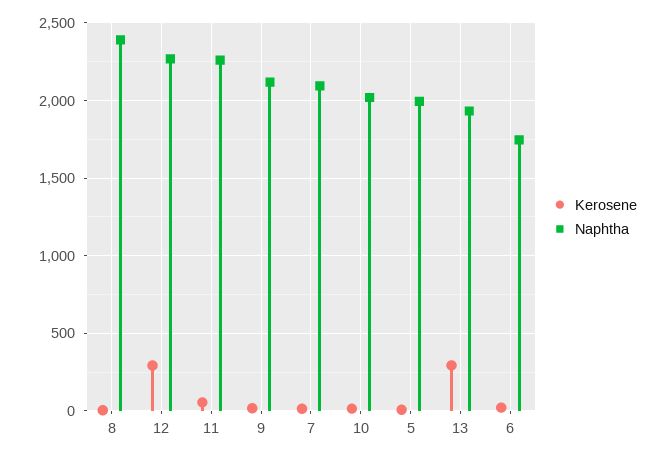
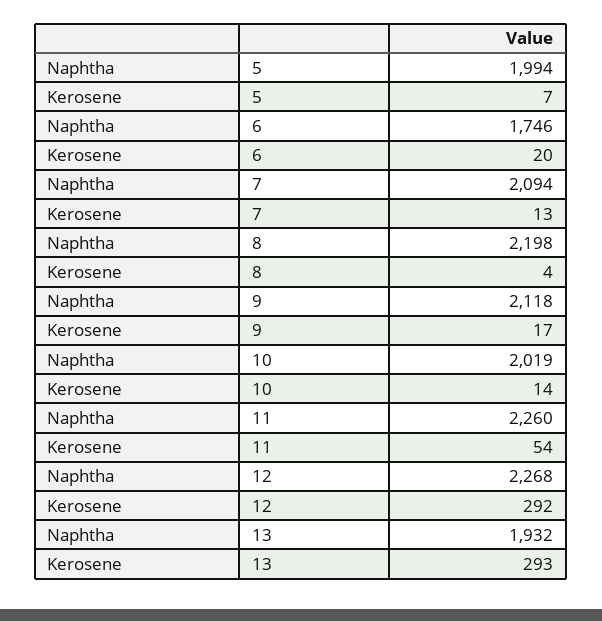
  {
    "Kerosene": {
      "8": 4,
      "12": 292,
      "11": 54,
      "9": 17,
      "7": 13,
      "10": 14,
      "5": 7,
      "13": 293,
      "6": 20
    },
    "Naphtha": {
-     "8": 2400,
+     "8": 2198,
      "12": 2268,
      "11": 2260,
      "9": 2118,
      "7": 2094,
      "10": 2019,
      "5": 1994,
      "13": 1932,
      "6": 1746
    }
  }

